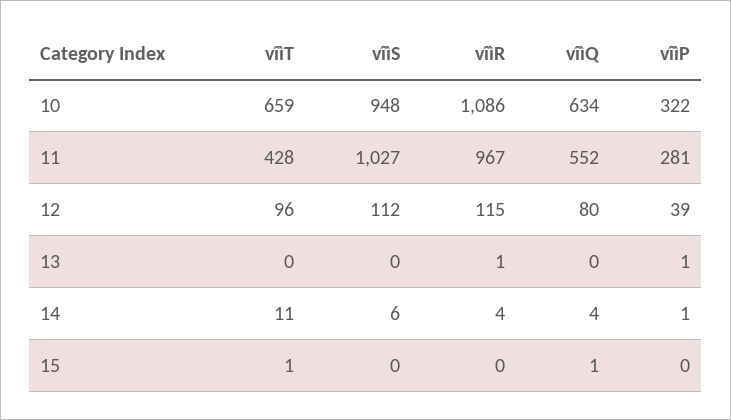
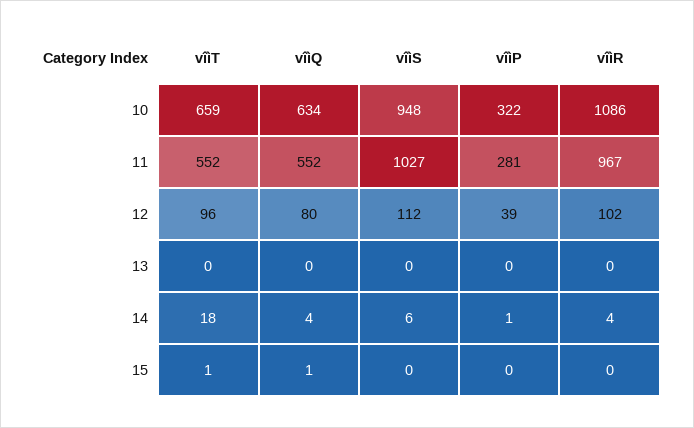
  {
    "vîìT": {
      "10": 659,
-     "11": 428,
+     "11": 552,
      "12": 96,
      "13": 0,
-     "14": 11,
+     "14": 18,
      "15": 1
    },
    "vîìS": {
      "10": 948,
      "11": 1027,
      "12": 112,
      "13": 0,
      "14": 6,
      "15": 0
    },
    "vîìR": {
      "10": 1086,
      "11": 967,
-     "12": 115,
+     "12": 102,
-     "13": 1,
+     "13": 0,
      "14": 4,
      "15": 0
    },
    "vîìQ": {
      "10": 634,
      "11": 552,
      "12": 80,
      "13": 0,
      "14": 4,
      "15": 1
    },
    "vîìP": {
      "10": 322,
      "11": 281,
      "12": 39,
-     "13": 1,
+     "13": 0,
      "14": 1,
      "15": 0
    }
  }

